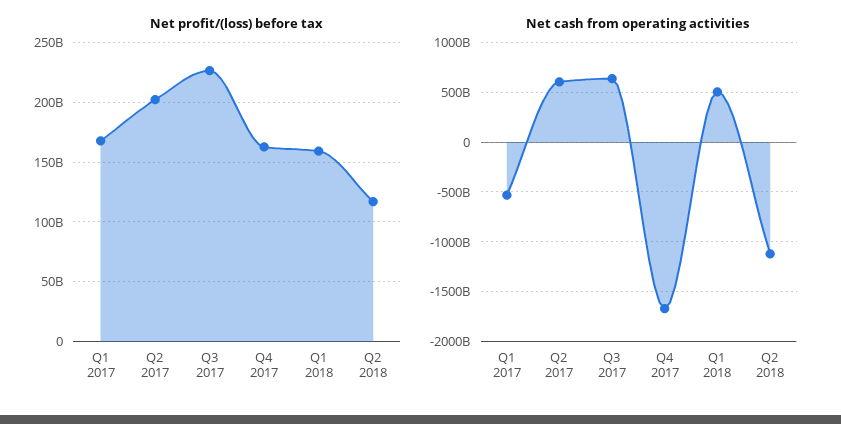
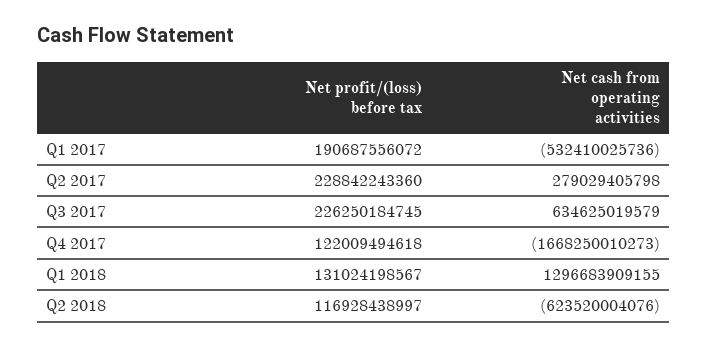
  {
    "Net profit/(loss) before tax": {
-     "Q1 2017": 170000000000,
+     "Q1 2017": 190687556072,
-     "Q2 2017": 200000000000,
+     "Q2 2017": 228842243360,
      "Q3 2017": 226250184745,
-     "Q4 2017": 160000000000,
+     "Q4 2017": 122009494618,
-     "Q1 2018": 160000000000,
+     "Q1 2018": 131024198567,
      "Q2 2018": 116928438997
    },
    "Net cash from operating activities": {
      "Q1 2017": -532410025736,
-     "Q2 2017": 600000000000,
+     "Q2 2017": 279029405798,
      "Q3 2017": 634625019579,
      "Q4 2017": -1668250010273,
-     "Q1 2018": 500000000000,
+     "Q1 2018": 1296683909155,
-     "Q2 2018": -1100000000000
+     "Q2 2018": -623520004076
    }
  }

